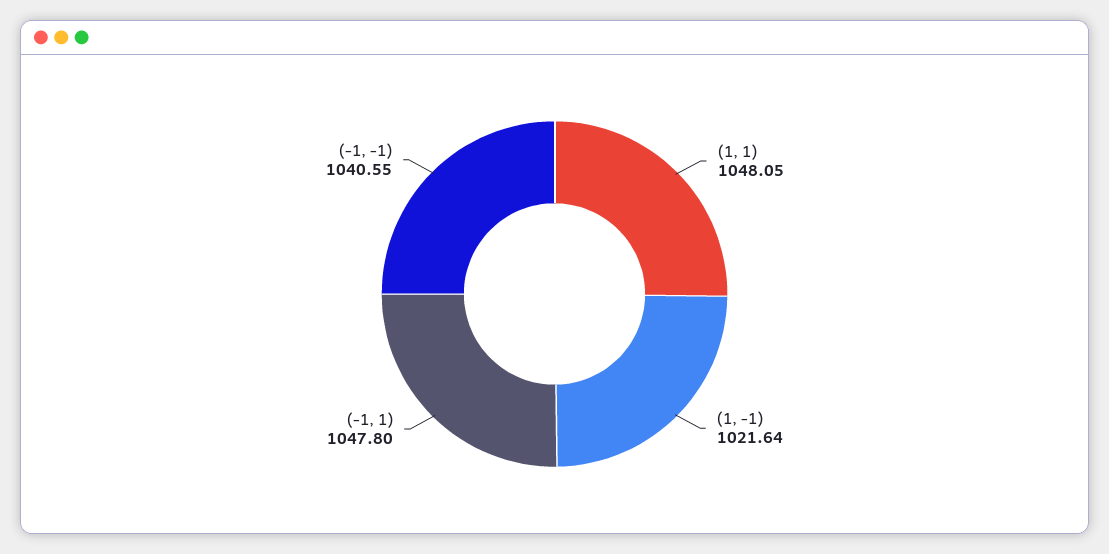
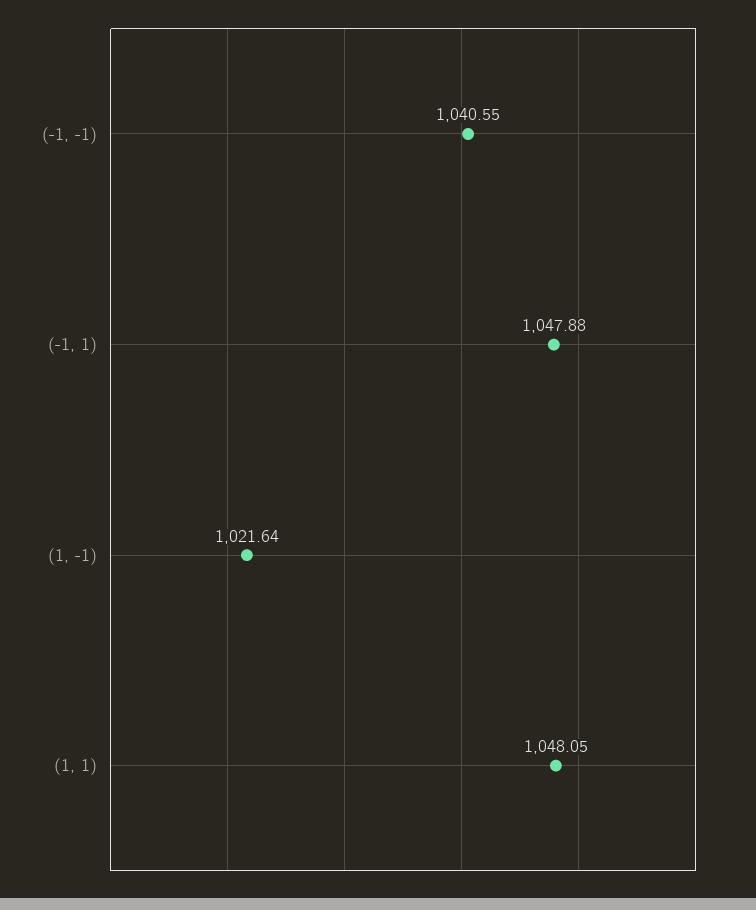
  {
    "(1, 1)": 1048.05,
    "(1, -1)": 1021.64,
-   "(-1, 1)": 1047.8,
+   "(-1, 1)": 1047.88,
    "(-1, -1)": 1040.55
  }

